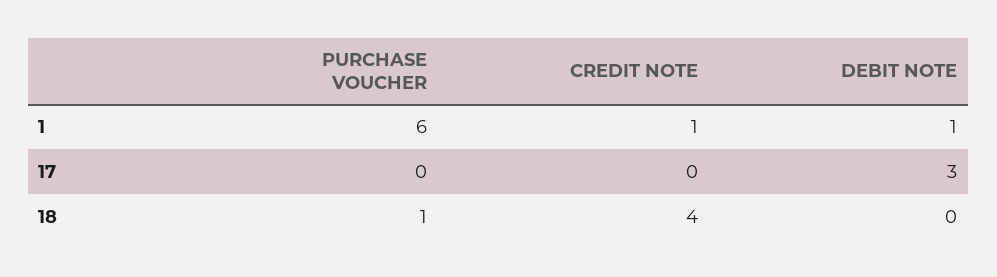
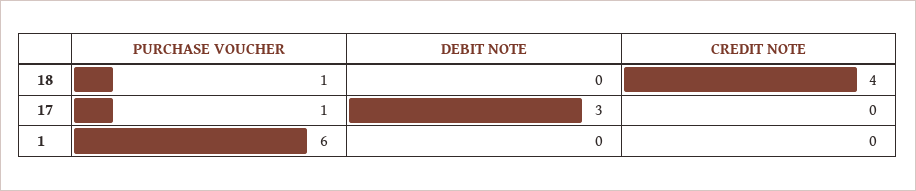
  {
    "PURCHASE VOUCHER": {
      "1": 6,
-     "17": 0,
+     "17": 1,
      "18": 1
    },
    "CREDIT NOTE": {
-     "1": 1,
+     "1": 0,
      "17": 0,
      "18": 4
    },
    "DEBIT NOTE": {
-     "1": 1,
+     "1": 0,
      "17": 3,
      "18": 0
    }
  }

